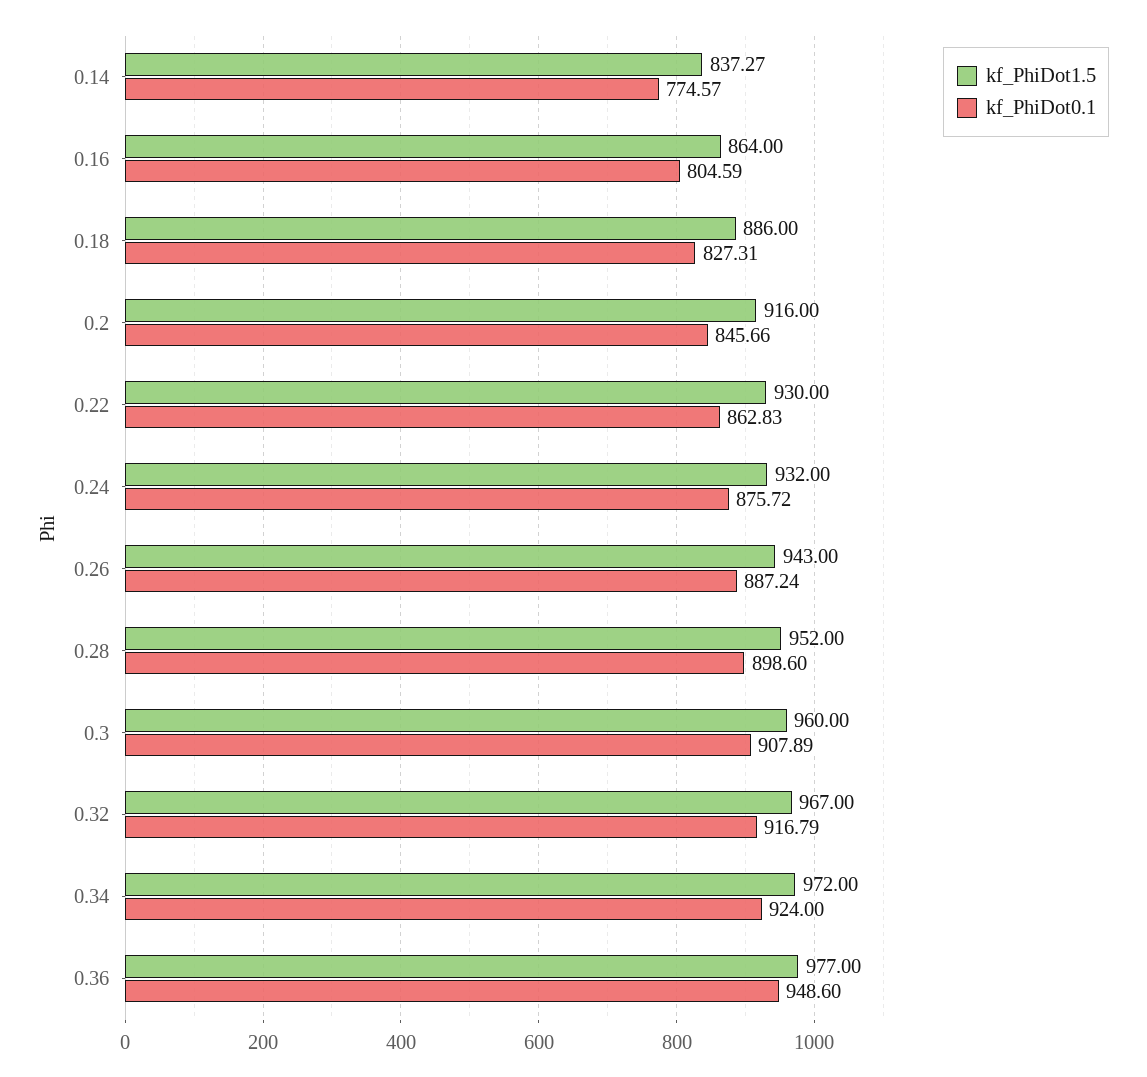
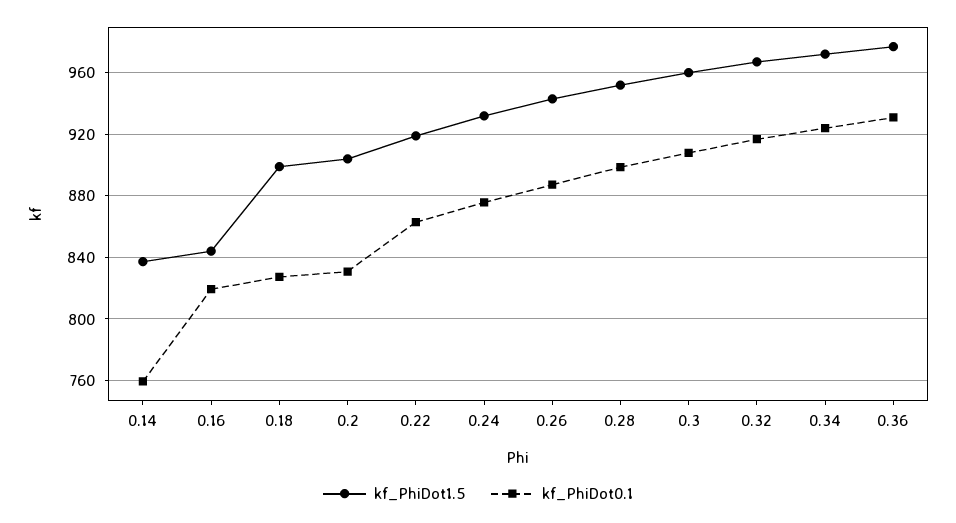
  {
    "kf_PhiDot1.5": {
      "0.14": 837.27,
-     "0.16": 864,
+     "0.16": 845,
-     "0.18": 886,
+     "0.18": 900,
-     "0.2": 916,
+     "0.2": 905,
-     "0.22": 930,
+     "0.22": 920,
      "0.24": 932,
      "0.26": 943,
      "0.28": 952,
      "0.3": 960,
      "0.32": 967,
      "0.34": 972,
      "0.36": 977
    },
    "kf_PhiDot0.1": {
-     "0.14": 774.57,
+     "0.14": 760,
-     "0.16": 804.59,
+     "0.16": 820,
      "0.18": 827.31,
-     "0.2": 845.66,
+     "0.2": 830,
      "0.22": 862.83,
      "0.24": 875.72,
      "0.26": 887.24,
      "0.28": 898.6,
      "0.3": 907.89,
      "0.32": 916.79,
      "0.34": 924,
-     "0.36": 948.6
+     "0.36": 930
    }
  }

